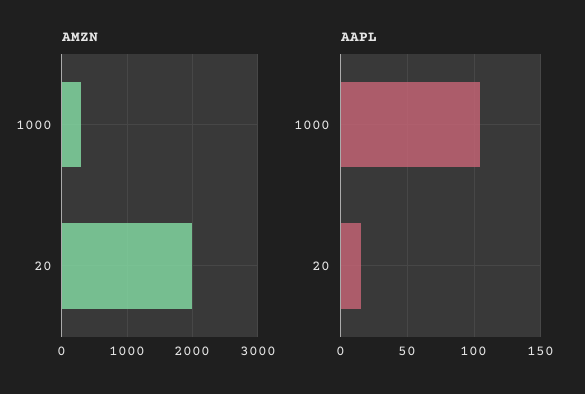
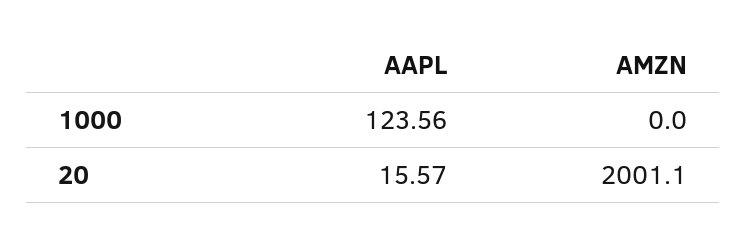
  {
    "AMZN": {
-     "1000": 300,
+     "1000": 0,
      "20": 2001.1
    },
    "AAPL": {
-     "1000": 105,
+     "1000": 123.56,
      "20": 15.57
    }
  }

